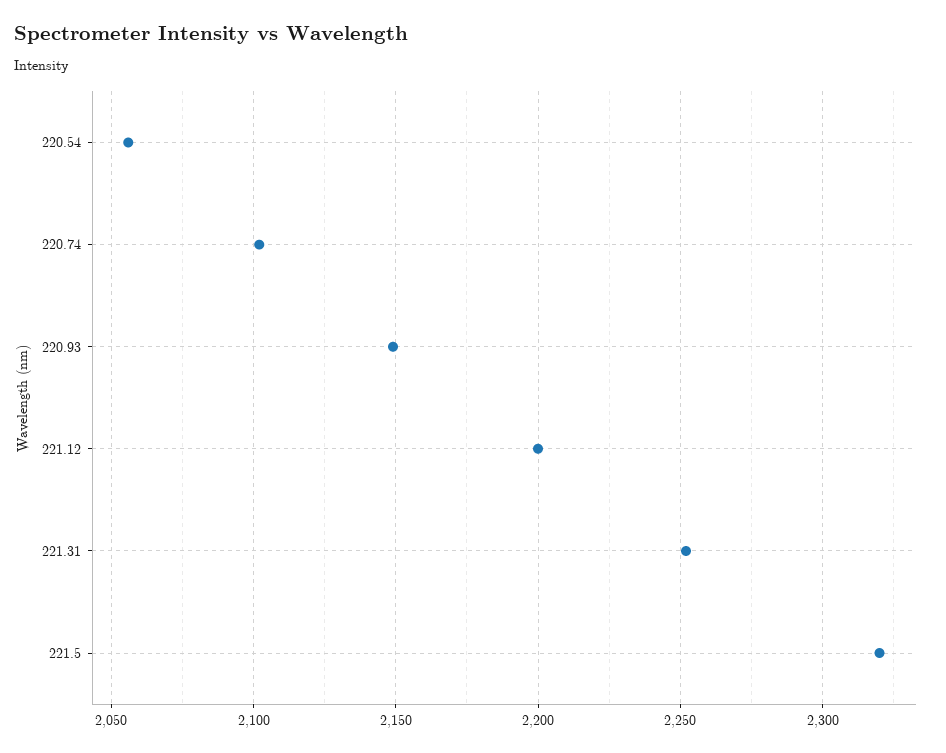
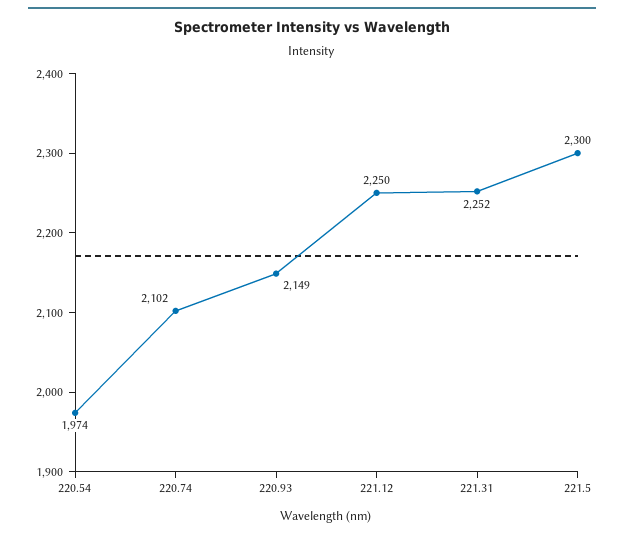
  {
-   "220.54": 2055,
+   "220.54": 1974,
    "220.74": 2102,
    "220.93": 2149,
-   "221.12": 2200,
+   "221.12": 2250,
    "221.31": 2252,
-   "221.5": 2320
+   "221.5": 2300
  }

